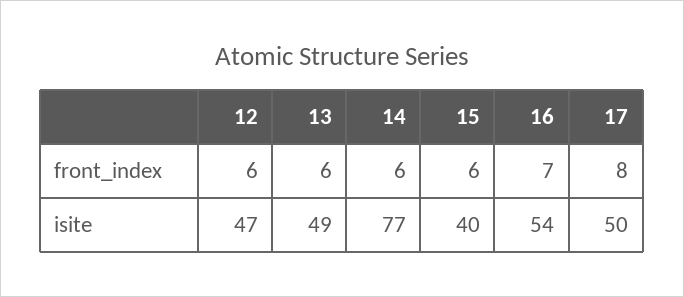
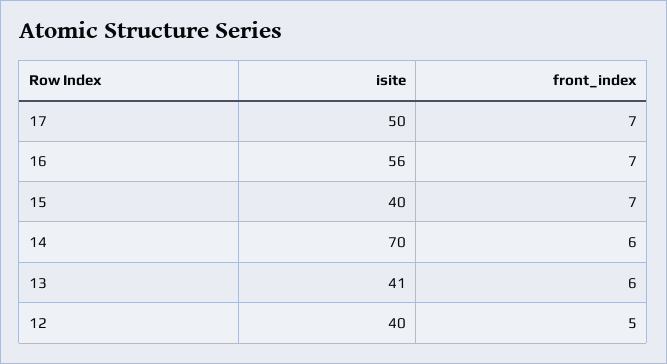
  {
    "12": {
-     "front_index": 6,
+     "front_index": 5,
-     "isite": 47
+     "isite": 40
    },
    "13": {
      "front_index": 6,
-     "isite": 49
+     "isite": 41
    },
    "14": {
      "front_index": 6,
-     "isite": 77
+     "isite": 70
    },
    "15": {
-     "front_index": 6,
+     "front_index": 7,
      "isite": 40
    },
    "16": {
      "front_index": 7,
-     "isite": 54
+     "isite": 56
    },
    "17": {
-     "front_index": 8,
+     "front_index": 7,
      "isite": 50
    }
  }

